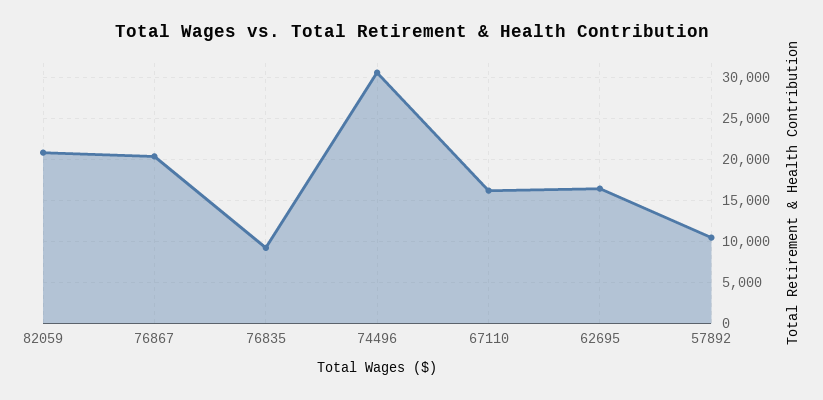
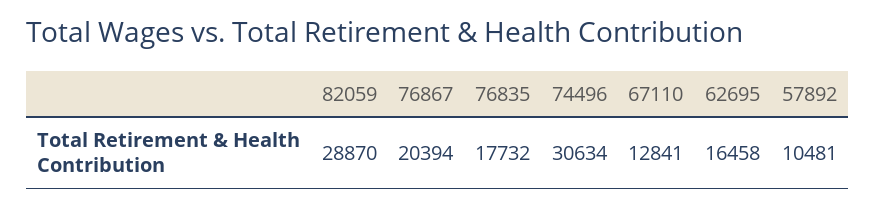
  {
-   "82059": 21000,
+   "82059": 28870,
    "76867": 20394,
-   "76835": 9000,
+   "76835": 17732,
    "74496": 30634,
-   "67110": 16000,
+   "67110": 12841,
    "62695": 16458,
    "57892": 10481
  }

